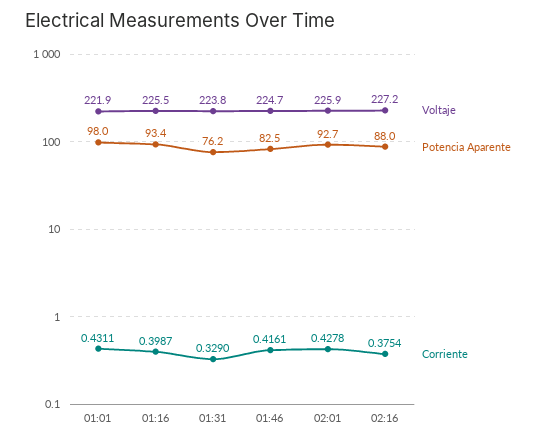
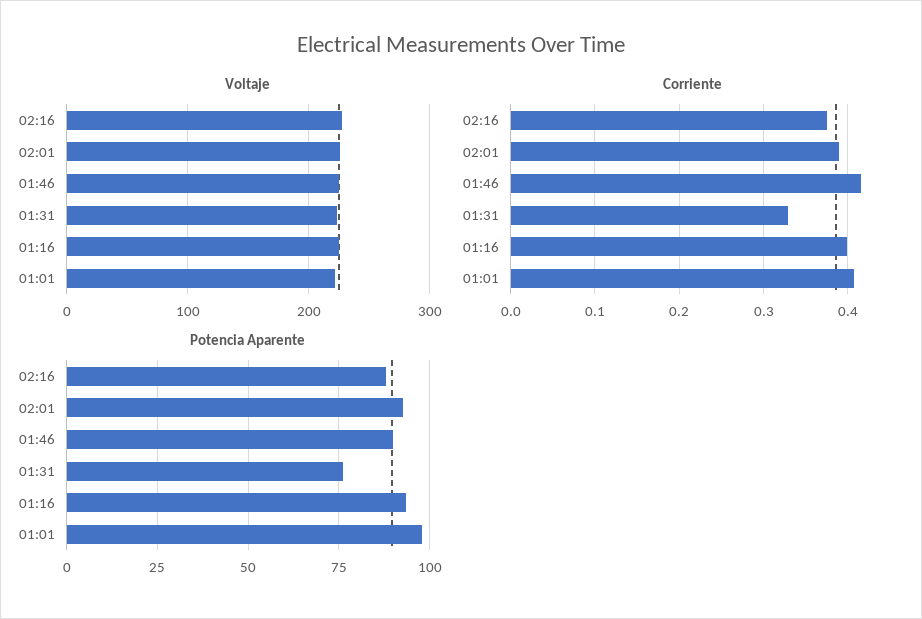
  {
    "Voltaje": {
      "01:01": 221.9,
      "01:16": 225.5,
      "01:31": 223.8,
      "01:46": 224.7,
      "02:01": 225.9,
      "02:16": 227.2
    },
    "Potencia Aparente": {
      "01:01": 98,
      "01:16": 93.4,
      "01:31": 76.2,
-     "01:46": 82.5,
+     "01:46": 90,
      "02:01": 92.7,
      "02:16": 88
    },
    "Corriente": {
-     "01:01": 0.4311,
+     "01:01": 0.41,
      "01:16": 0.3987,
      "01:31": 0.329,
      "01:46": 0.4161,
-     "02:01": 0.4278,
+     "02:01": 0.39,
      "02:16": 0.3754
    }
  }

